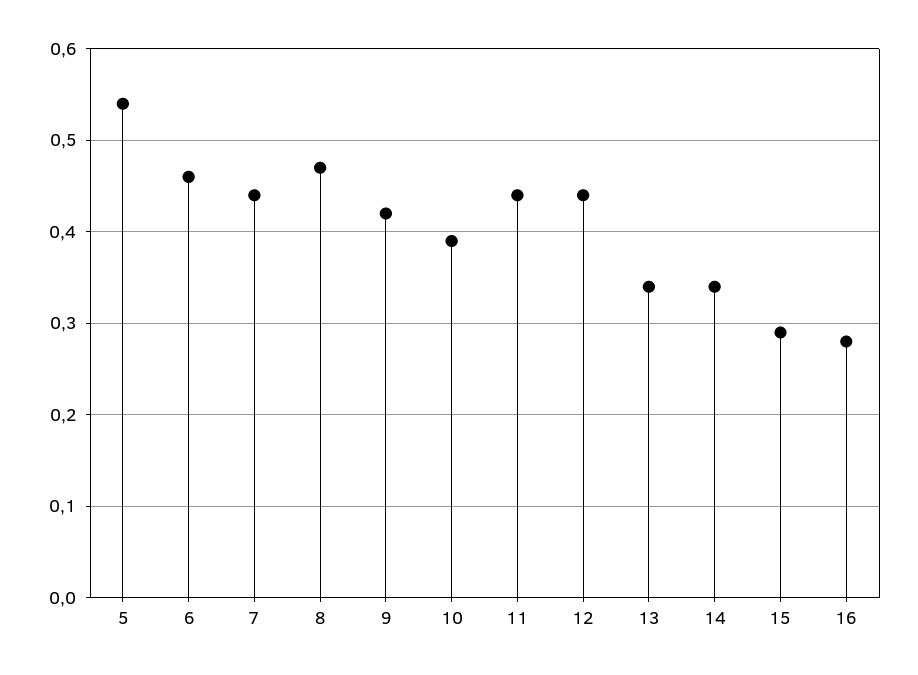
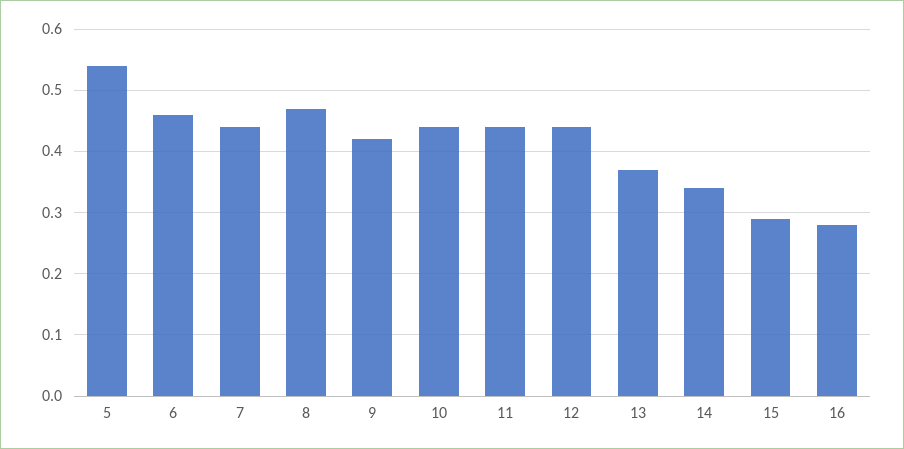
  {
    "5": 0.54,
    "6": 0.46,
    "7": 0.44,
    "8": 0.47,
    "9": 0.42,
-   "10": 0.39,
+   "10": 0.44,
    "11": 0.44,
    "12": 0.44,
-   "13": 0.34,
+   "13": 0.37,
    "14": 0.34,
    "15": 0.29,
    "16": 0.28
  }

